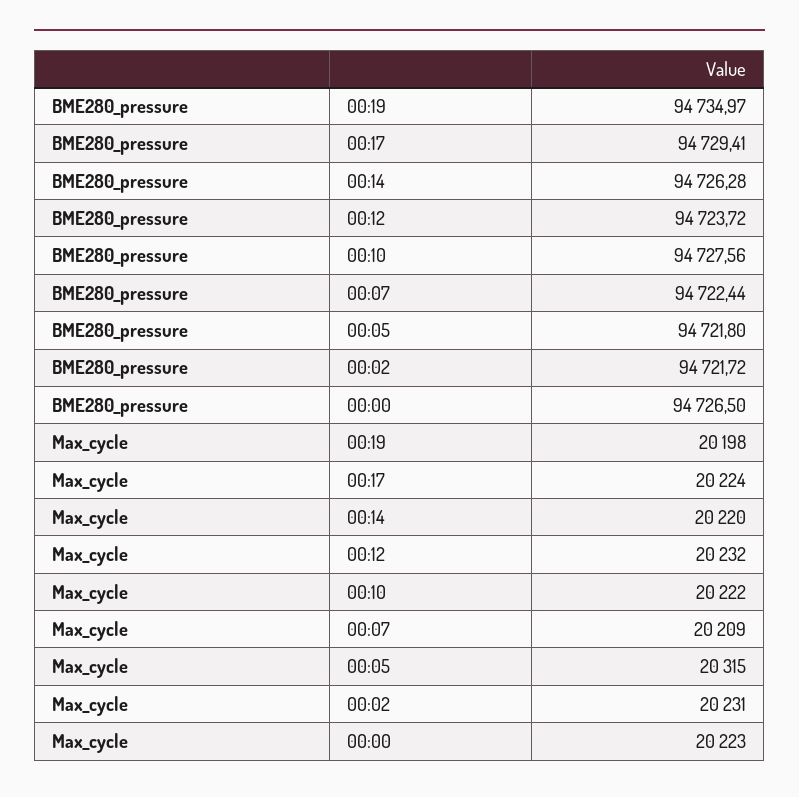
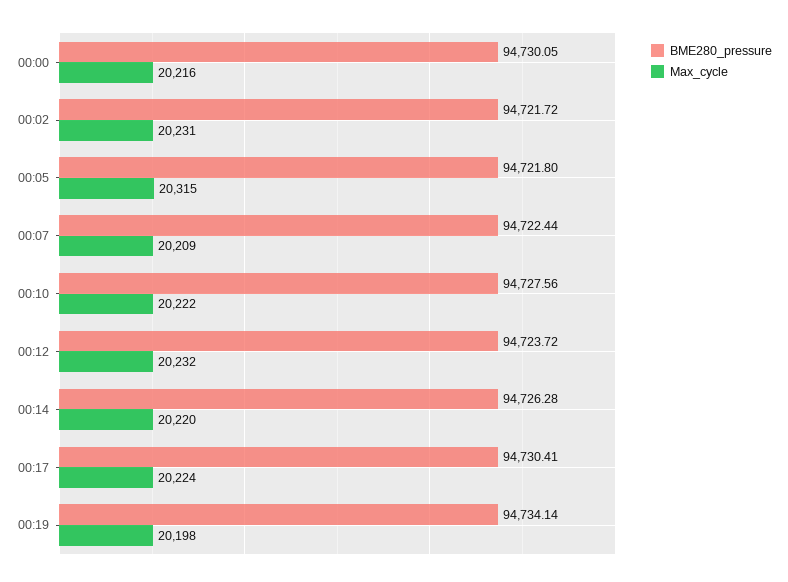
  {
    "BME280_pressure": {
-     "00:19": 94734.97,
+     "00:19": 94734.14,
-     "00:17": 94729.41,
+     "00:17": 94730.41,
      "00:14": 94726.28,
      "00:12": 94723.72,
      "00:10": 94727.56,
      "00:07": 94722.44,
      "00:05": 94721.8,
      "00:02": 94721.72,
-     "00:00": 94726.5
+     "00:00": 94730.05
    },
    "Max_cycle": {
      "00:19": 20198,
      "00:17": 20224,
      "00:14": 20220,
      "00:12": 20232,
      "00:10": 20222,
      "00:07": 20209,
      "00:05": 20315,
      "00:02": 20231,
-     "00:00": 20223
+     "00:00": 20216
    }
  }

